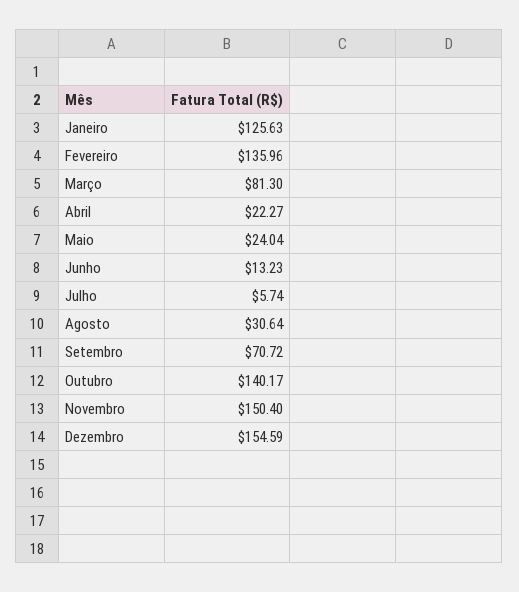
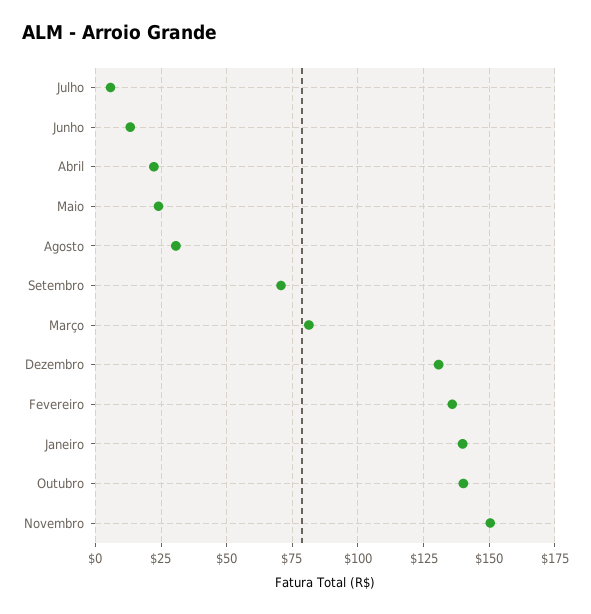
  {
-   "Janeiro": 125.63,
+   "Janeiro": 140,
    "Fevereiro": 135.96,
    "Março": 81.3,
    "Abril": 22.27,
    "Maio": 24.04,
    "Junho": 13.23,
    "Julho": 5.74,
    "Agosto": 30.64,
    "Setembro": 70.72,
    "Outubro": 140.17,
    "Novembro": 150.4,
-   "Dezembro": 154.59
+   "Dezembro": 130
  }

